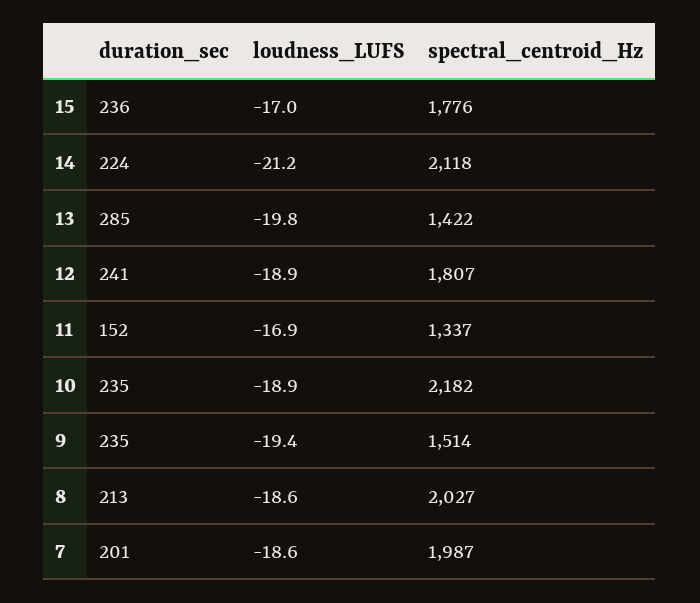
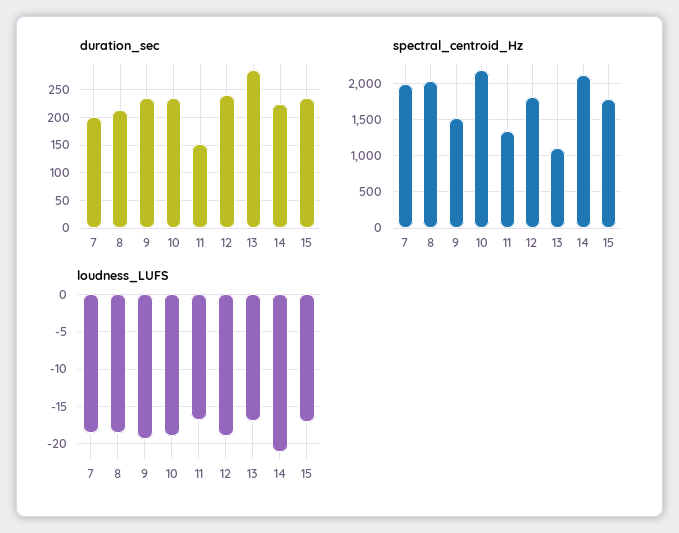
  {
    "duration_sec": {
      "15": 236,
      "14": 224,
      "13": 285,
      "12": 241,
      "11": 152,
      "10": 235,
      "9": 235,
      "8": 213,
      "7": 201
    },
    "loudness_LUFS": {
      "15": -17,
      "14": -21.2,
-     "13": -19.8,
+     "13": -17,
      "12": -18.9,
      "11": -16.9,
      "10": -18.9,
      "9": -19.4,
      "8": -18.6,
      "7": -18.6
    },
    "spectral_centroid_Hz": {
      "15": 1776,
      "14": 2118,
-     "13": 1422,
+     "13": 1100,
      "12": 1807,
      "11": 1337,
      "10": 2182,
      "9": 1514,
      "8": 2027,
      "7": 1987
    }
  }

